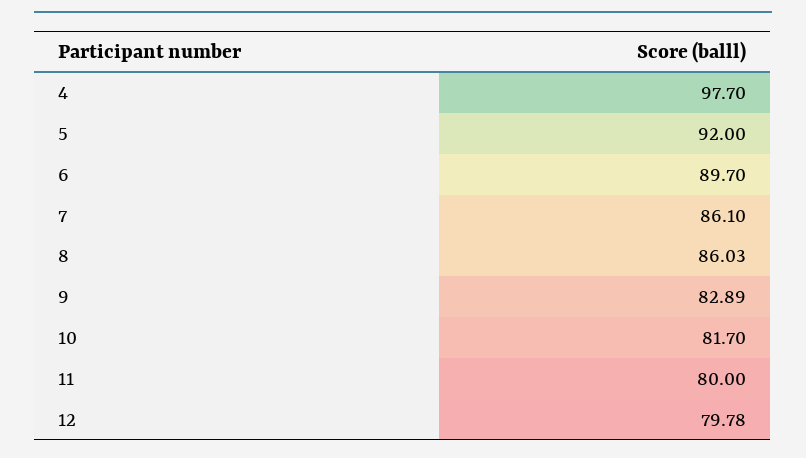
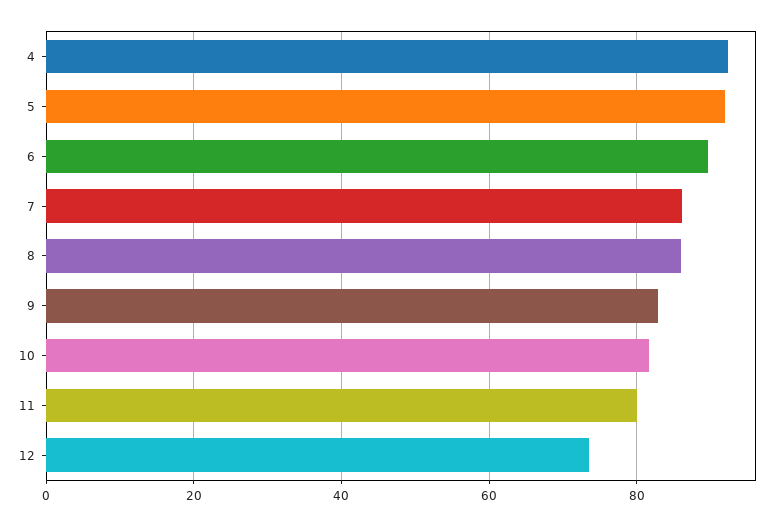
  {
-   "4": 97.7,
+   "4": 92,
    "5": 92,
    "6": 89.7,
    "7": 86.1,
    "8": 86.03,
    "9": 82.89,
    "10": 81.7,
    "11": 80,
-   "12": 79.78
+   "12": 74
  }

